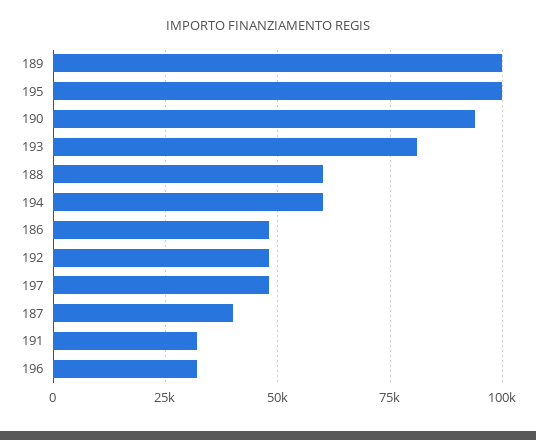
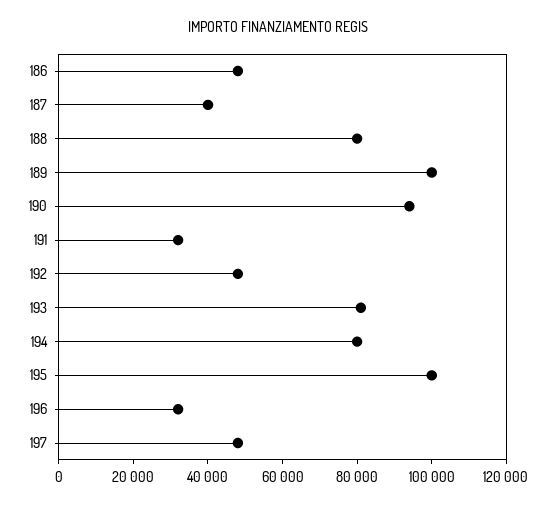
  {
    "189": 100000,
    "195": 100000,
    "190": 95000,
    "193": 80000,
-   "188": 60000,
+   "188": 80000,
-   "194": 60000,
+   "194": 80000,
    "186": 47500,
    "192": 47500,
    "197": 47500,
    "187": 40000,
    "191": 32500,
    "196": 32500
  }

